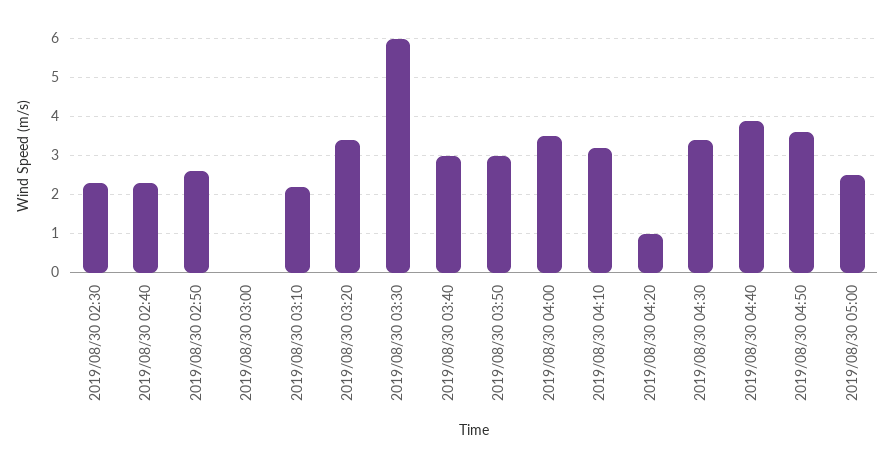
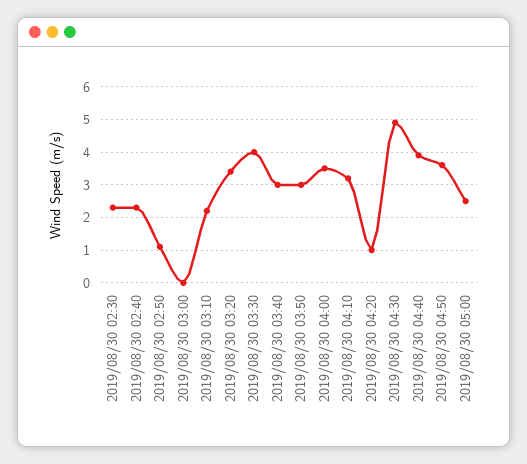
  {
    "2019/08/30 02:30": 2.5,
    "2019/08/30 02:40": 2.5,
-   "2019/08/30 02:50": 2.5,
+   "2019/08/30 02:50": 1,
    "2019/08/30 03:00": 0,
    "2019/08/30 03:10": 2,
    "2019/08/30 03:20": 3.5,
-   "2019/08/30 03:30": 6,
+   "2019/08/30 03:30": 4,
    "2019/08/30 03:40": 3,
    "2019/08/30 03:50": 3,
    "2019/08/30 04:00": 3.5,
    "2019/08/30 04:10": 3,
    "2019/08/30 04:20": 1,
-   "2019/08/30 04:30": 3.5,
+   "2019/08/30 04:30": 5,
    "2019/08/30 04:40": 4,
    "2019/08/30 04:50": 3.5,
    "2019/08/30 05:00": 2.5
  }

